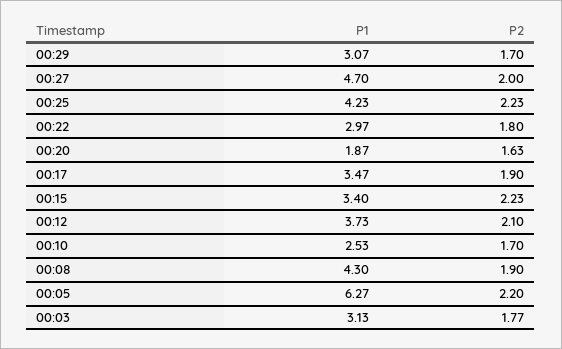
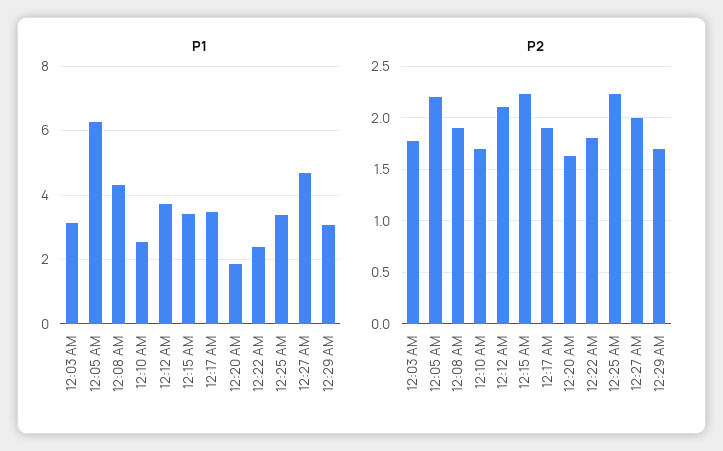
  {
    "P1": {
      "00:29": 3.07,
      "00:27": 4.7,
-     "00:25": 4.23,
+     "00:25": 3.4,
-     "00:22": 2.97,
+     "00:22": 2.4,
      "00:20": 1.87,
      "00:17": 3.47,
      "00:15": 3.4,
      "00:12": 3.73,
      "00:10": 2.53,
      "00:08": 4.3,
      "00:05": 6.27,
      "00:03": 3.13
    },
    "P2": {
      "00:29": 1.7,
      "00:27": 2,
      "00:25": 2.23,
      "00:22": 1.8,
      "00:20": 1.63,
      "00:17": 1.9,
      "00:15": 2.23,
      "00:12": 2.1,
      "00:10": 1.7,
      "00:08": 1.9,
      "00:05": 2.2,
      "00:03": 1.77
    }
  }

